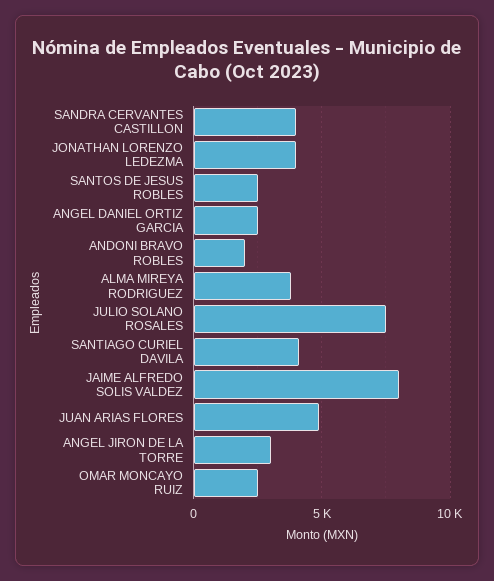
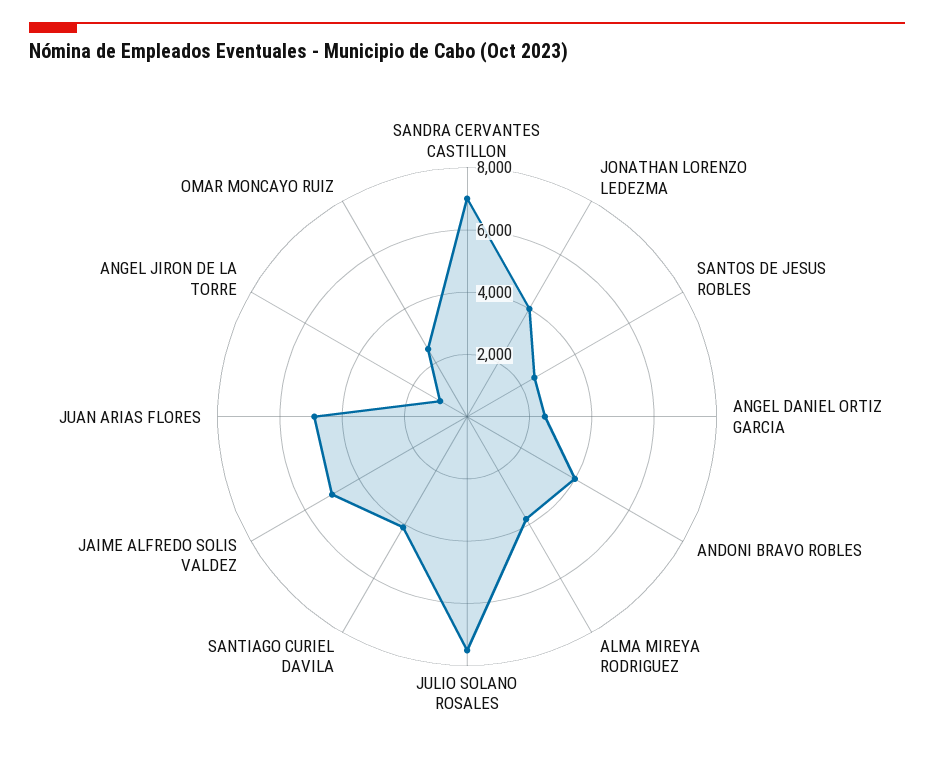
  {
-   "SANDRA CERVANTES CASTILLON": 4000,
+   "SANDRA CERVANTES CASTILLON": 7000,
    "JONATHAN LORENZO LEDEZMA": 4000,
    "SANTOS DE JESUS ROBLES": 2500,
    "ANGEL DANIEL ORTIZ GARCIA": 2500,
-   "ANDONI BRAVO ROBLES": 2000,
+   "ANDONI BRAVO ROBLES": 4000,
    "ALMA MIREYA RODRIGUEZ": 4000,
    "JULIO SOLANO ROSALES": 7500,
    "SANTIAGO CURIEL DAVILA": 4000,
-   "JAIME ALFREDO SOLIS VALDEZ": 8000,
+   "JAIME ALFREDO SOLIS VALDEZ": 5000,
    "JUAN ARIAS FLORES": 5000,
-   "ANGEL JIRON DE LA TORRE": 3000,
+   "ANGEL JIRON DE LA TORRE": 1000,
    "OMAR MONCAYO RUIZ": 2500
  }

